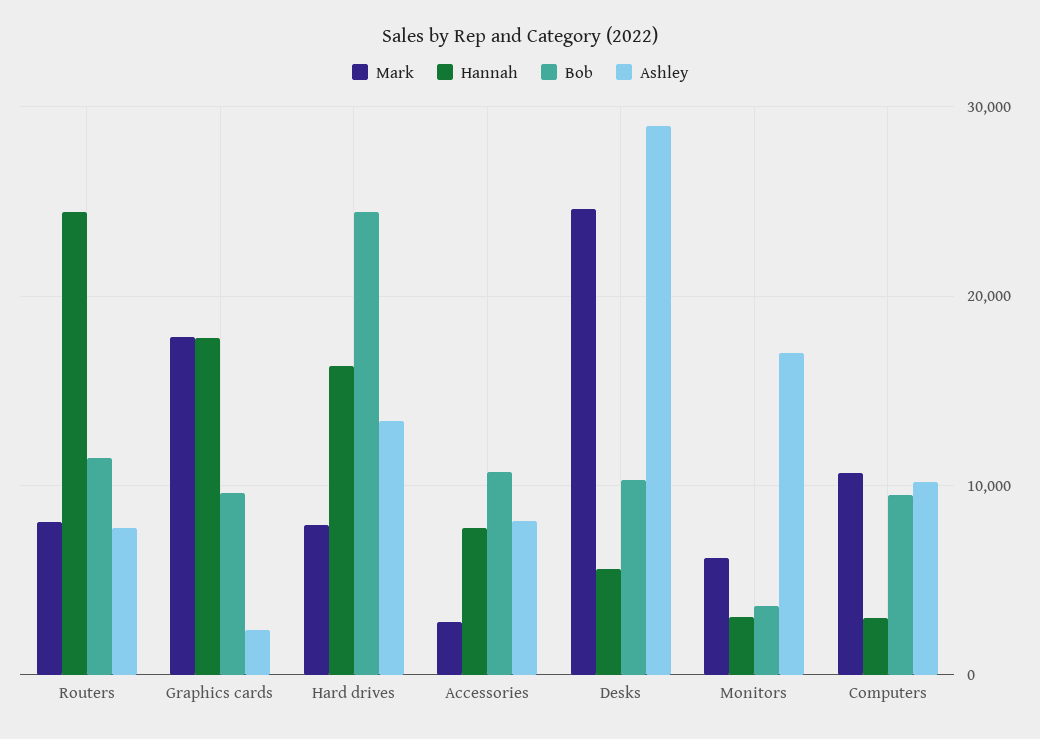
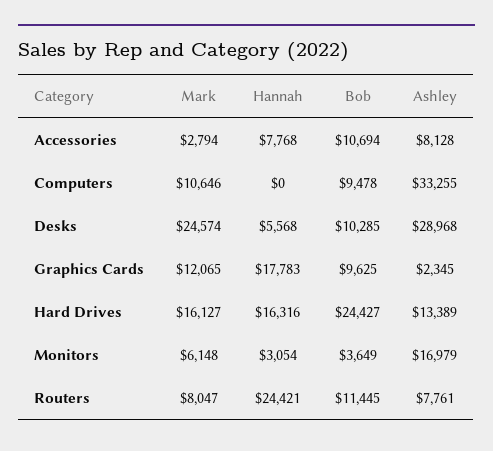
  {
    "Mark": {
      "Routers": 8047,
-     "Graphics cards": 18000,
+     "Graphics cards": 12065,
-     "Hard drives": 8000,
+     "Hard drives": 16127,
      "Accessories": 2794,
      "Desks": 24574,
      "Monitors": 6148,
      "Computers": 10646
    },
    "Hannah": {
      "Routers": 24421,
      "Graphics cards": 17783,
      "Hard drives": 16316,
      "Accessories": 7768,
      "Desks": 5568,
      "Monitors": 3054,
-     "Computers": 3000
+     "Computers": 0
    },
    "Bob": {
      "Routers": 11445,
      "Graphics cards": 9625,
      "Hard drives": 24427,
      "Accessories": 10694,
      "Desks": 10285,
      "Monitors": 3649,
      "Computers": 9478
    },
    "Ashley": {
      "Routers": 7761,
      "Graphics cards": 2345,
      "Hard drives": 13389,
      "Accessories": 8128,
      "Desks": 28968,
      "Monitors": 16979,
-     "Computers": 10000
+     "Computers": 33255
    }
  }

